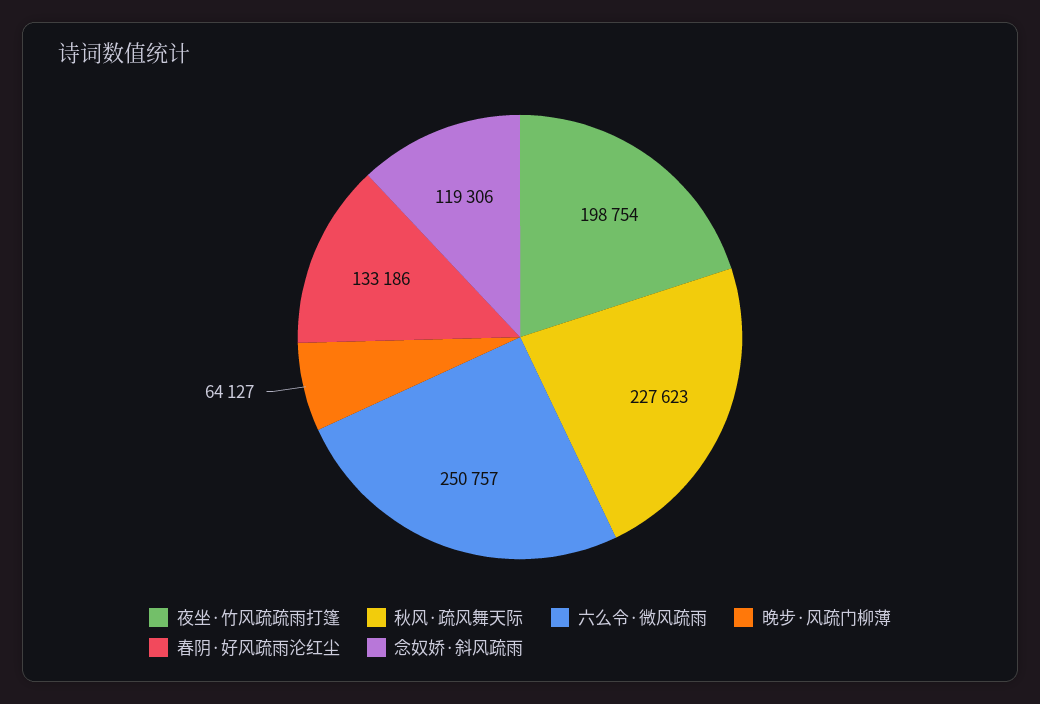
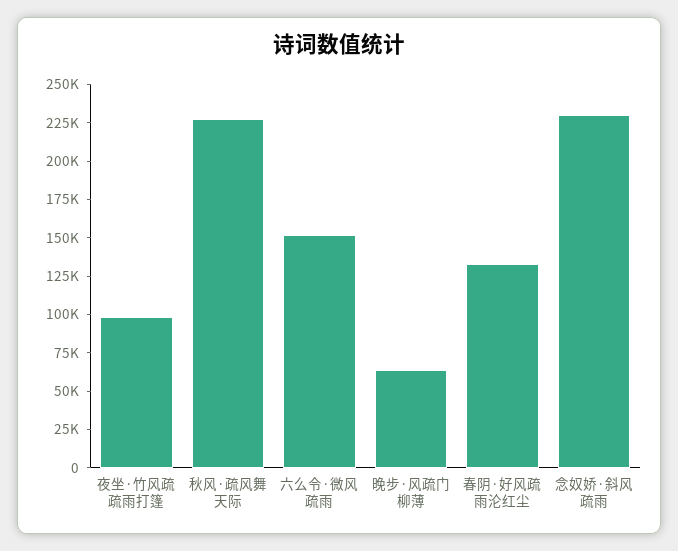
  {
-   "夜坐·竹风疏疏雨打篷": 198754,
+   "夜坐·竹风疏疏雨打篷": 100000,
    "秋风·疏风舞天际": 227623,
-   "六么令·微风疏雨": 250757,
+   "六么令·微风疏雨": 150000,
    "晚步·风疏门柳薄": 64127,
    "春阴·好风疏雨沦红尘": 133186,
-   "念奴娇·斜风疏雨": 119306
+   "念奴娇·斜风疏雨": 225000
  }

